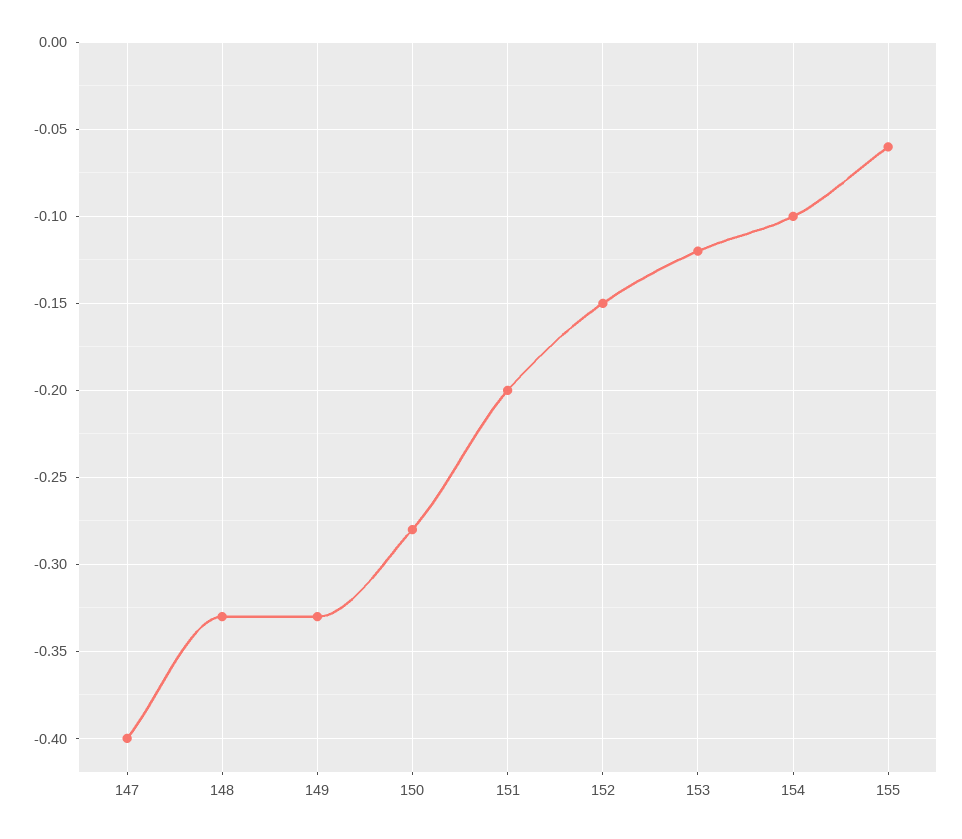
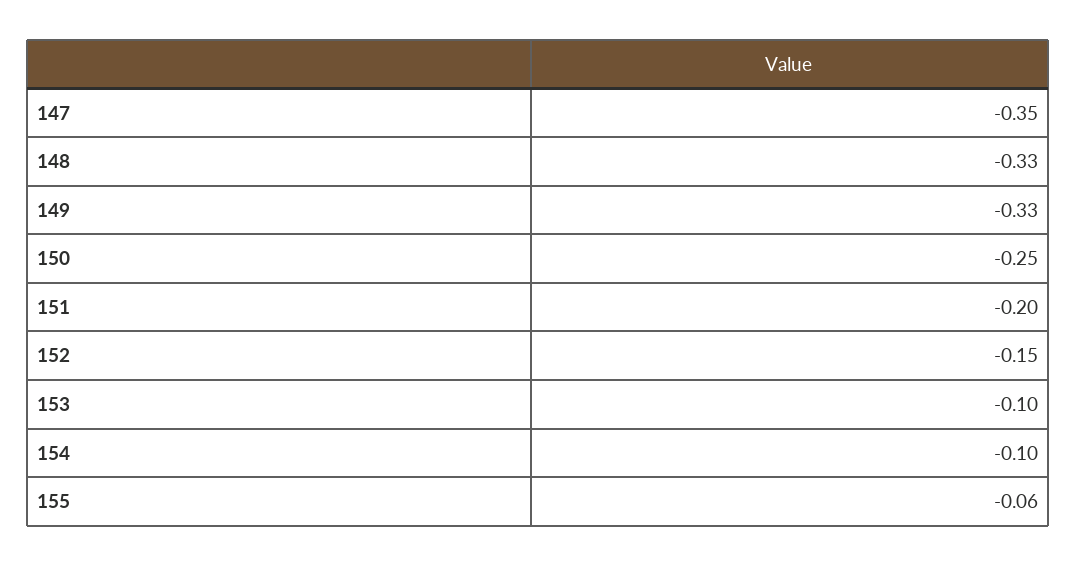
  {
-   "147": -0.4,
+   "147": -0.35,
    "148": -0.33,
    "149": -0.33,
-   "150": -0.28,
+   "150": -0.25,
    "151": -0.2,
    "152": -0.15,
-   "153": -0.12,
+   "153": -0.1,
    "154": -0.1,
    "155": -0.06
  }

